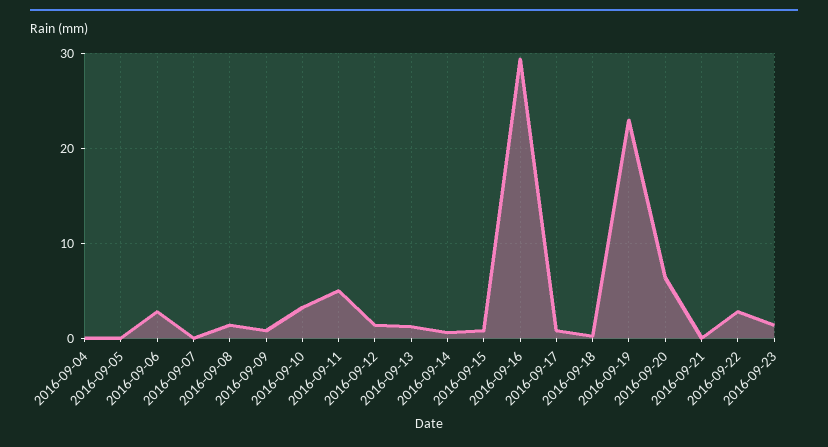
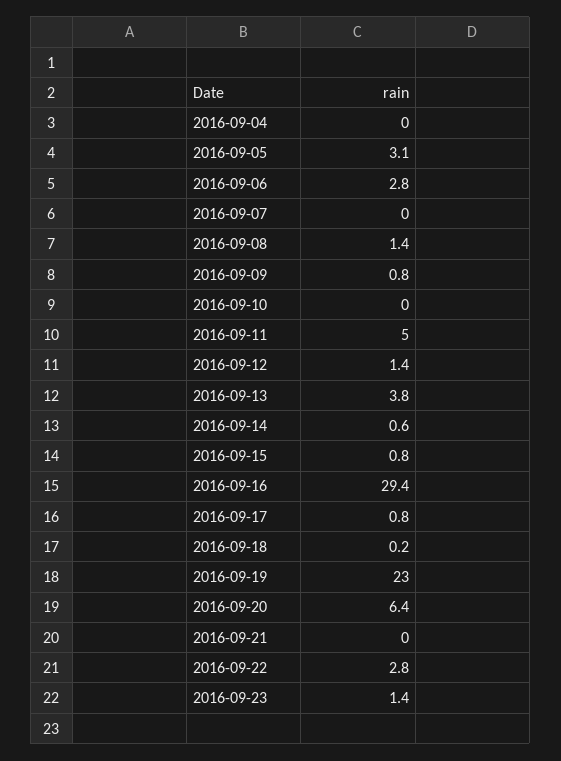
  {
    "2016-09-04": 0,
-   "2016-09-05": 0,
+   "2016-09-05": 3.1,
    "2016-09-06": 2.8,
    "2016-09-07": 0,
    "2016-09-08": 1.4,
    "2016-09-09": 0.8,
-   "2016-09-10": 3,
+   "2016-09-10": 0,
    "2016-09-11": 5,
    "2016-09-12": 1.4,
-   "2016-09-13": 1,
+   "2016-09-13": 3.8,
    "2016-09-14": 0.6,
    "2016-09-15": 0.8,
    "2016-09-16": 29.4,
    "2016-09-17": 0.8,
    "2016-09-18": 0.2,
    "2016-09-19": 23,
    "2016-09-20": 6.4,
    "2016-09-21": 0,
    "2016-09-22": 2.8,
    "2016-09-23": 1.4
  }

